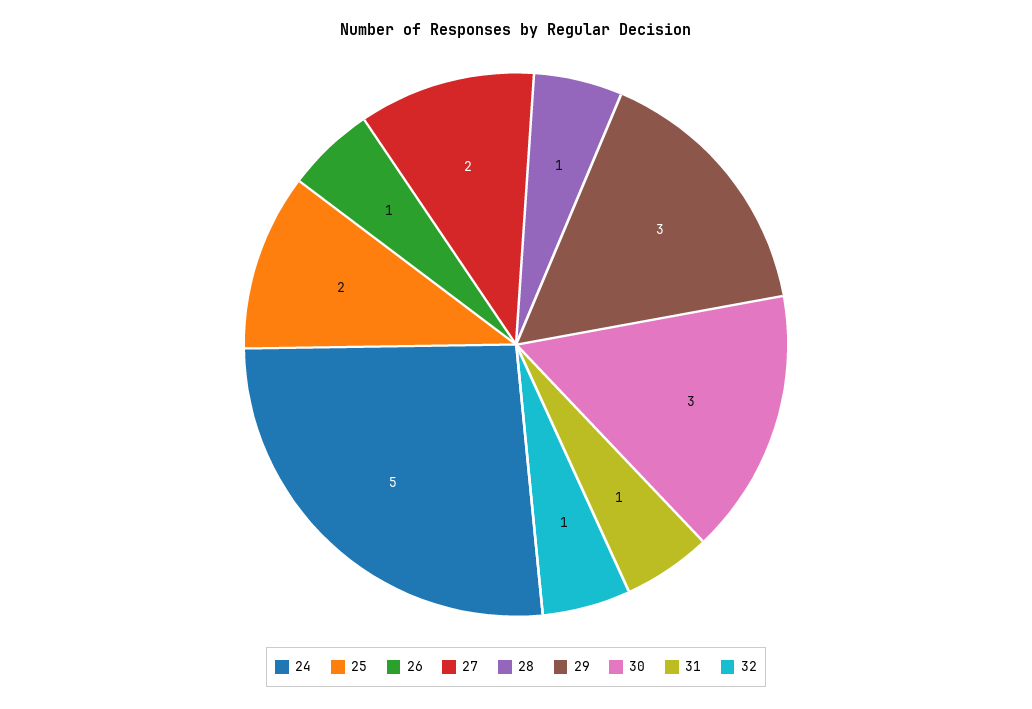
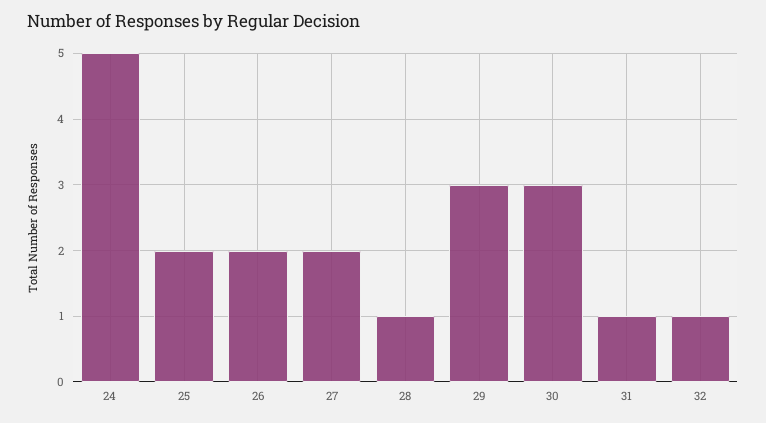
  {
    "24": 5,
    "25": 2,
-   "26": 1,
+   "26": 2,
    "27": 2,
    "28": 1,
    "29": 3,
    "30": 3,
    "31": 1,
    "32": 1
  }

